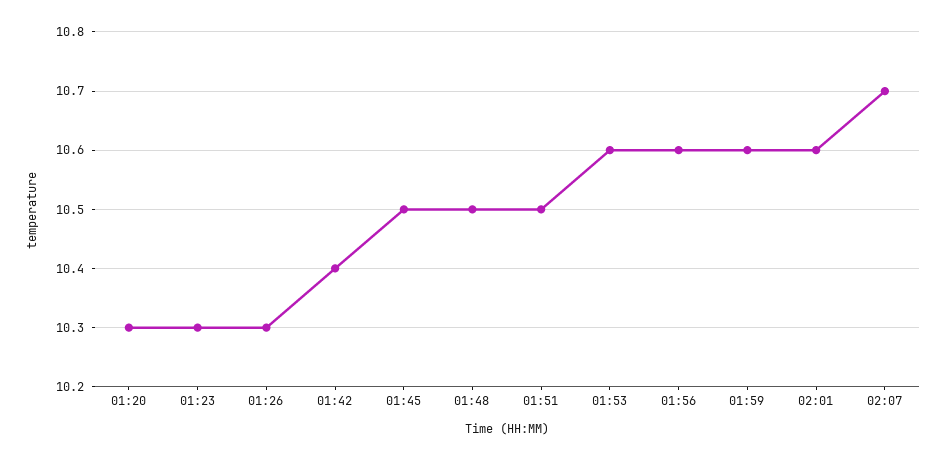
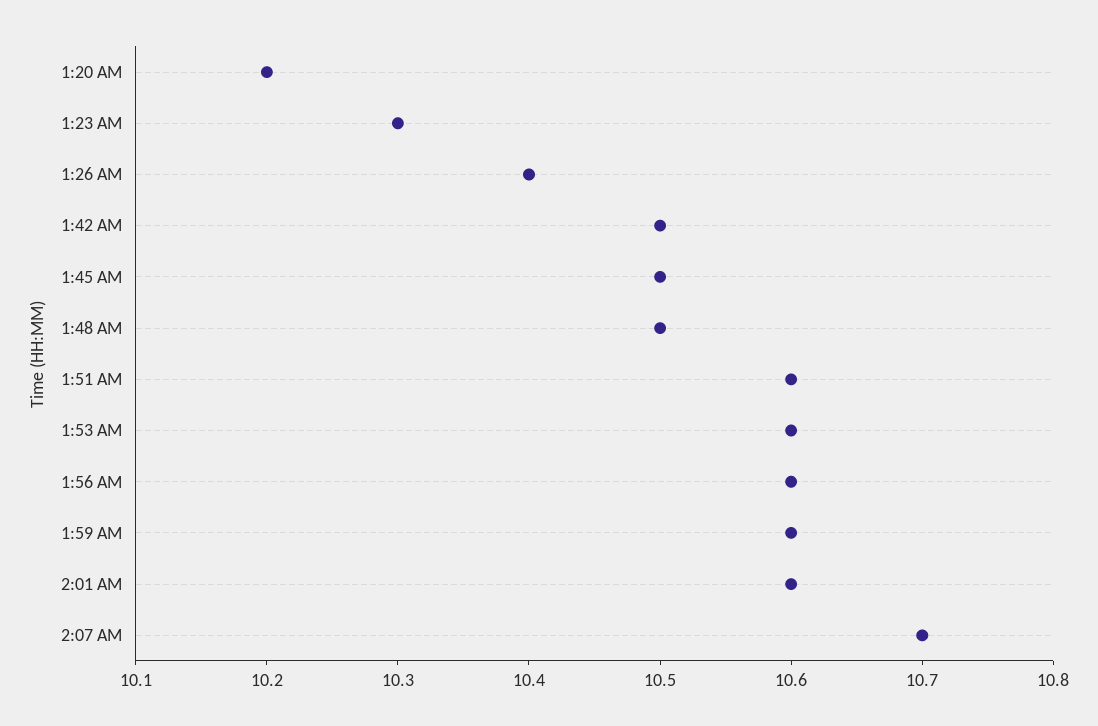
  {
-   "01:20": 10.3,
+   "01:20": 10.2,
    "01:23": 10.3,
-   "01:26": 10.3,
+   "01:26": 10.4,
-   "01:42": 10.4,
+   "01:42": 10.5,
    "01:45": 10.5,
    "01:48": 10.5,
-   "01:51": 10.5,
+   "01:51": 10.6,
    "01:53": 10.6,
    "01:56": 10.6,
    "01:59": 10.6,
    "02:01": 10.6,
    "02:07": 10.7
  }

